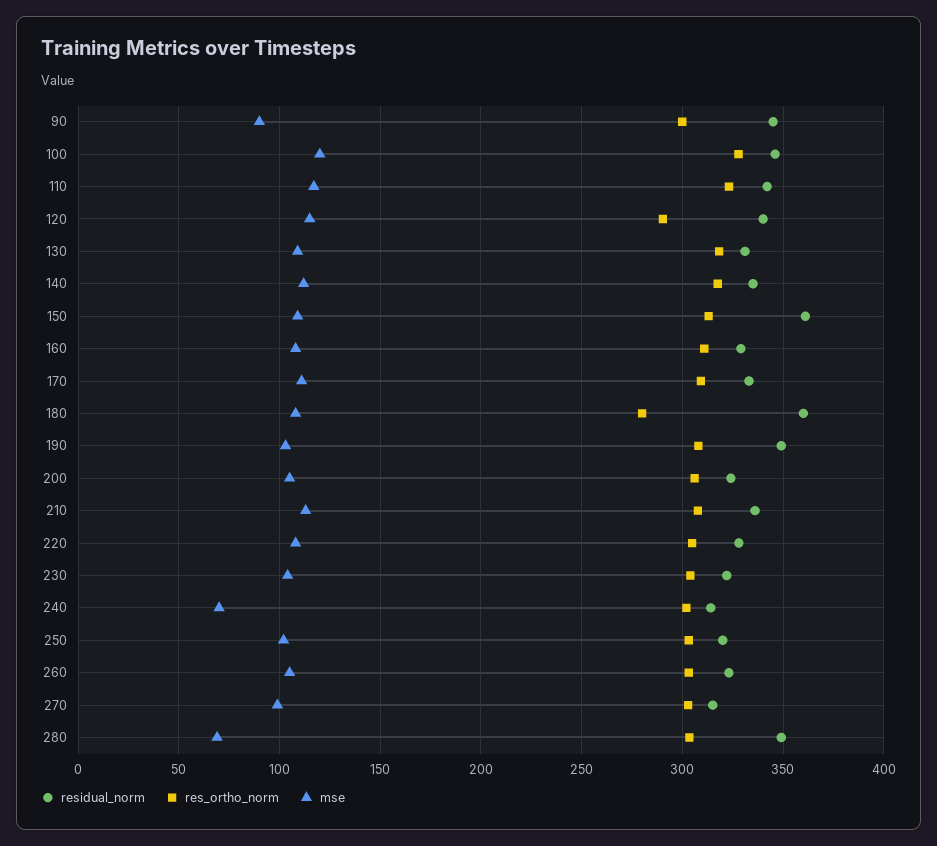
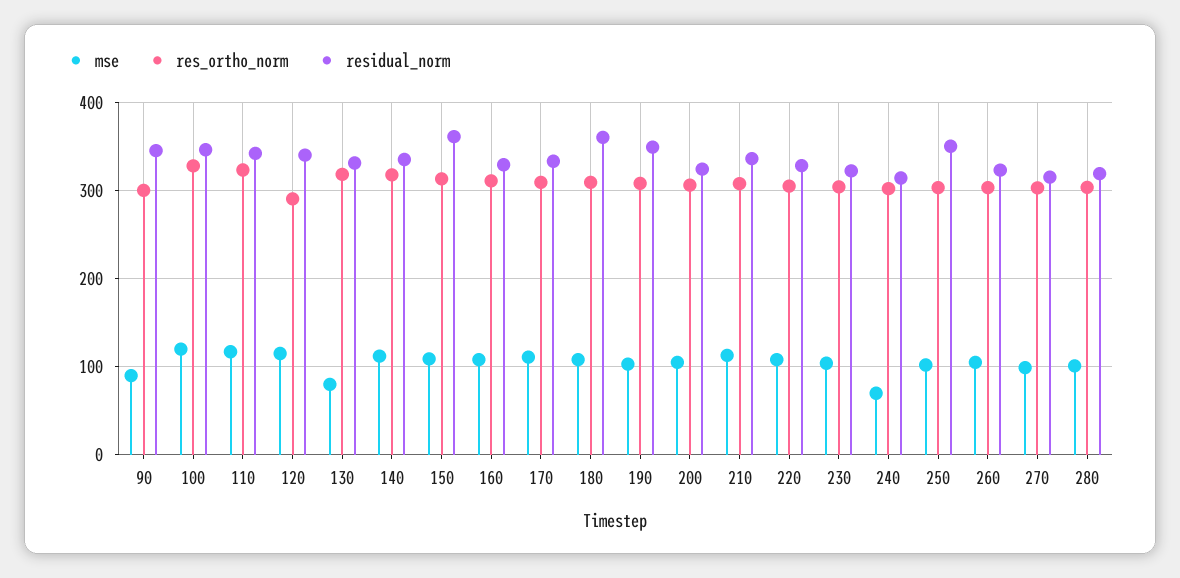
  {
    "residual_norm": {
      "90": 345,
      "100": 345,
      "110": 340,
      "120": 340,
      "130": 330,
      "140": 335,
      "150": 360,
      "160": 330,
      "170": 335,
      "180": 360,
      "190": 350,
      "200": 325,
      "210": 335,
      "220": 330,
      "230": 320,
      "240": 315,
-     "250": 320,
+     "250": 350,
      "260": 325,
      "270": 315,
-     "280": 350
+     "280": 320
    },
    "res_ortho_norm": {
      "90": 300,
      "100": 330,
      "110": 325,
      "120": 290,
      "130": 320,
      "140": 320,
      "150": 315,
      "160": 310,
      "170": 310,
-     "180": 280,
+     "180": 310,
      "190": 310,
      "200": 305,
      "210": 310,
      "220": 305,
      "230": 305,
      "240": 300,
      "250": 305,
      "260": 305,
      "270": 305,
      "280": 305
    },
    "mse": {
      "90": 90,
      "100": 120,
      "110": 115,
      "120": 115,
-     "130": 110,
+     "130": 80,
      "140": 110,
      "150": 110,
      "160": 110,
      "170": 110,
      "180": 110,
      "190": 105,
      "200": 105,
      "210": 115,
      "220": 110,
      "230": 105,
      "240": 70,
      "250": 100,
      "260": 105,
      "270": 100,
-     "280": 70
+     "280": 100
    }
  }

